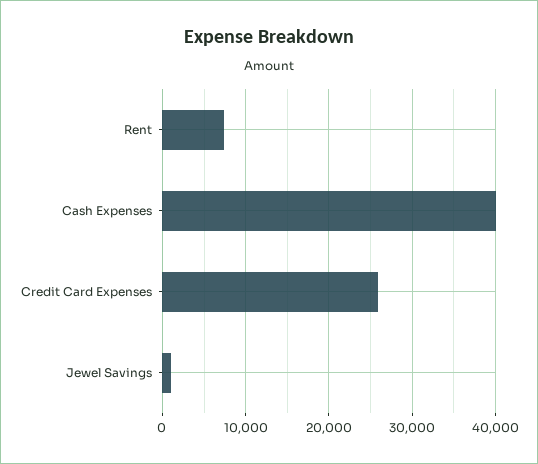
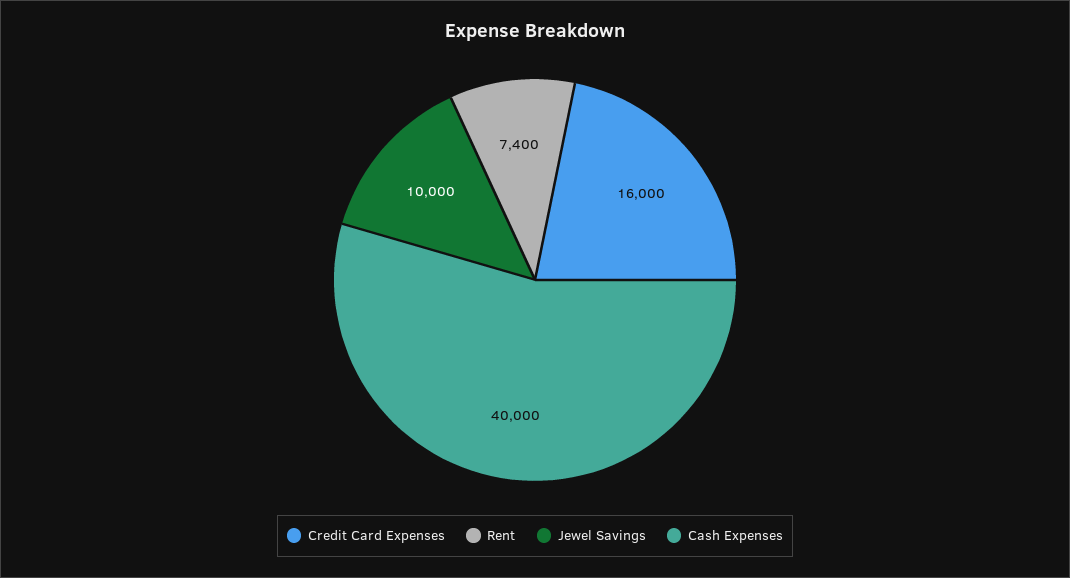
  {
    "Rent": 7400,
    "Cash Expenses": 40000,
-   "Credit Card Expenses": 26000,
+   "Credit Card Expenses": 16000,
-   "Jewel Savings": 1000
+   "Jewel Savings": 10000
  }

